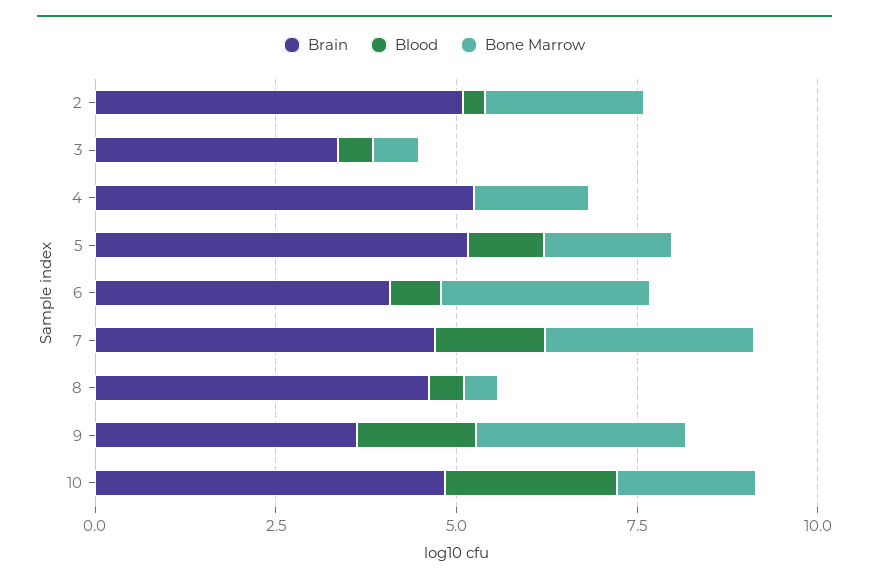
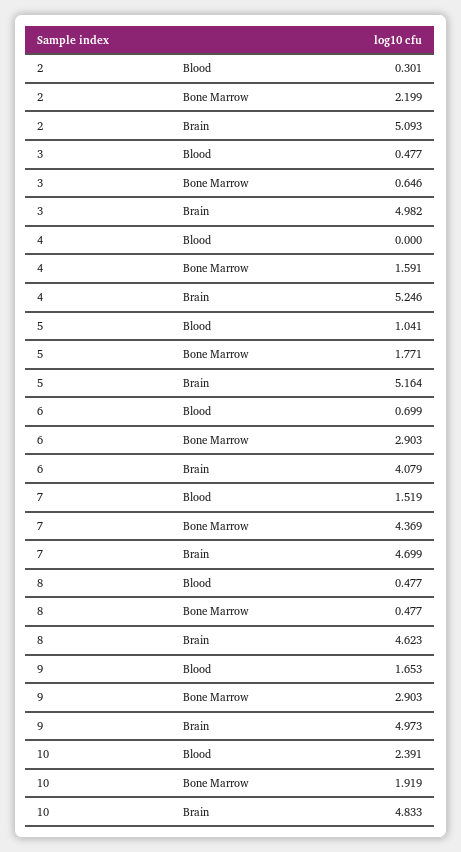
  {
    "Brain": {
      "2": 5.093,
-     "3": 3.5,
+     "3": 4.982,
      "4": 5.246,
      "5": 5.164,
      "6": 4.079,
      "7": 4.699,
      "8": 4.623,
-     "9": 3.5,
+     "9": 4.973,
      "10": 4.833
    },
    "Blood": {
      "2": 0.301,
      "3": 0.477,
      "4": 0,
      "5": 1.041,
      "6": 0.699,
      "7": 1.519,
      "8": 0.477,
      "9": 1.653,
      "10": 2.391
    },
    "Bone Marrow": {
      "2": 2.199,
      "3": 0.646,
      "4": 1.591,
      "5": 1.771,
      "6": 2.903,
-     "7": 3,
+     "7": 4.369,
      "8": 0.477,
      "9": 2.903,
      "10": 1.919
    }
  }

